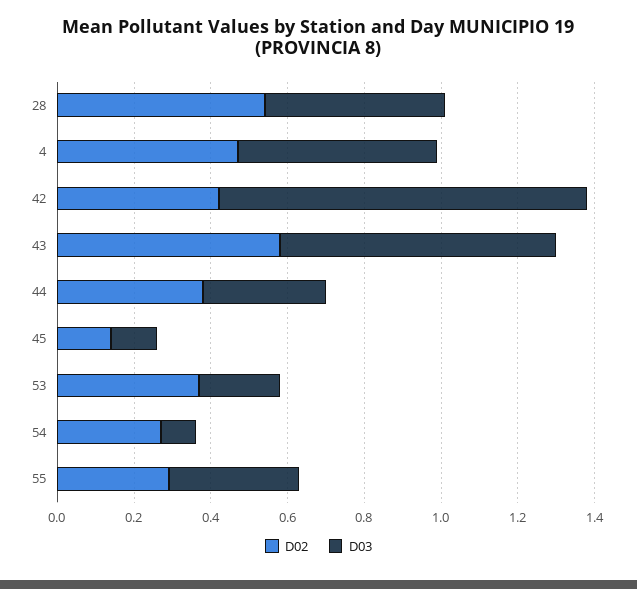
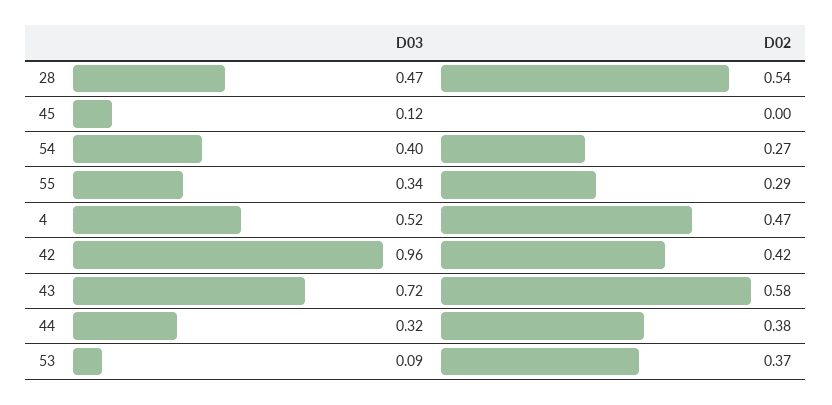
  {
    "D02": {
      "28": 0.54,
      "4": 0.47,
      "42": 0.42,
      "43": 0.58,
      "44": 0.38,
-     "45": 0.15,
+     "45": 0,
      "53": 0.37,
      "54": 0.27,
      "55": 0.29
    },
    "D03": {
      "28": 0.47,
      "4": 0.52,
      "42": 0.96,
      "43": 0.72,
      "44": 0.32,
      "45": 0.12,
-     "53": 0.2,
+     "53": 0.09,
-     "54": 0.1,
+     "54": 0.4,
      "55": 0.34
    }
  }

